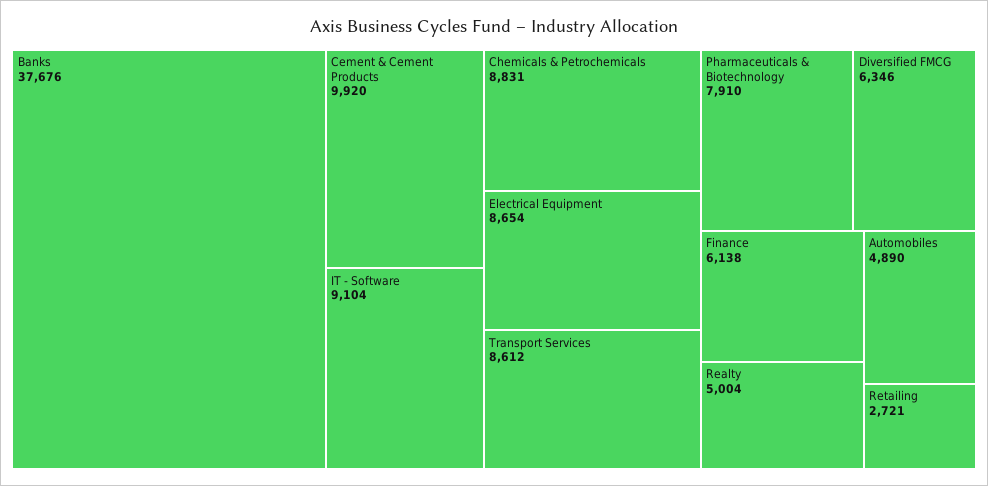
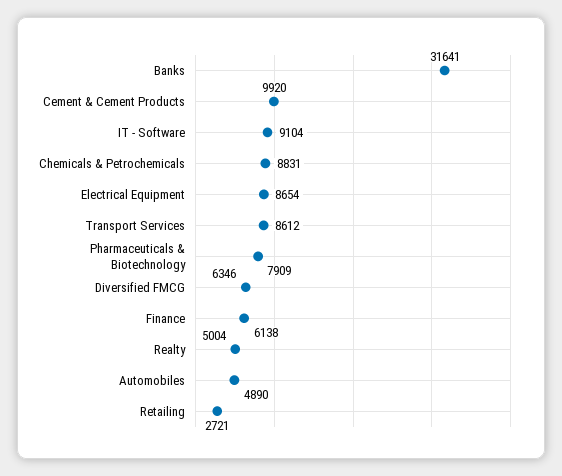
  {
-   "Banks": 37676,
+   "Banks": 31641,
    "Cement & Cement Products": 9920,
    "IT - Software": 9104,
    "Chemicals & Petrochemicals": 8831,
    "Electrical Equipment": 8654,
    "Transport Services": 8612,
-   "Pharmaceuticals & Biotechnology": 7910,
+   "Pharmaceuticals & Biotechnology": 7909,
    "Diversified FMCG": 6346,
    "Finance": 6138,
    "Realty": 5004,
    "Automobiles": 4890,
    "Retailing": 2721
  }

